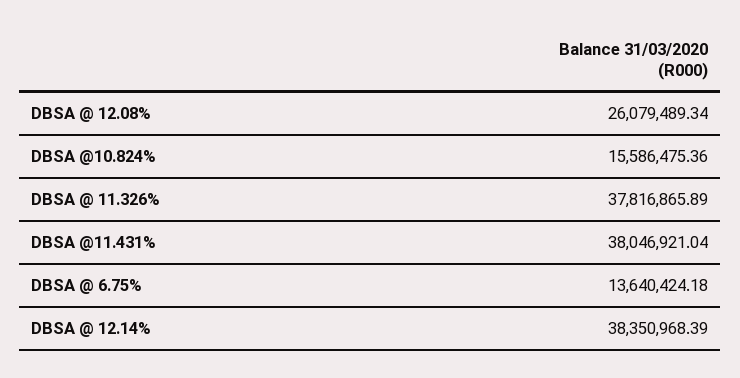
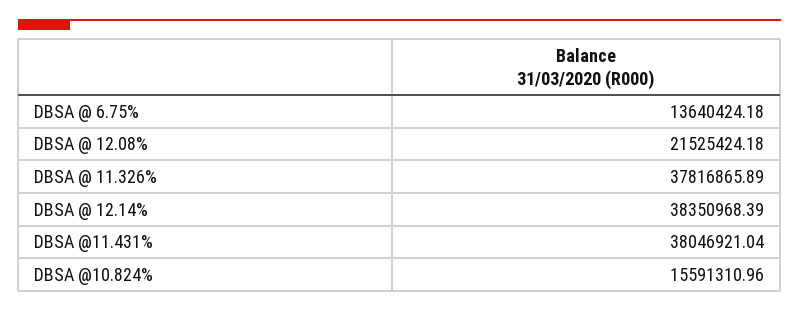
  {
-   "DBSA @ 12.08%": 26079489.34,
+   "DBSA @ 12.08%": 21525424.18,
-   "DBSA @10.824%": 15586475.36,
+   "DBSA @10.824%": 15591310.96,
    "DBSA @ 11.326%": 37816865.89,
    "DBSA @11.431%": 38046921.04,
    "DBSA @ 6.75%": 13640424.18,
    "DBSA @ 12.14%": 38350968.39
  }

